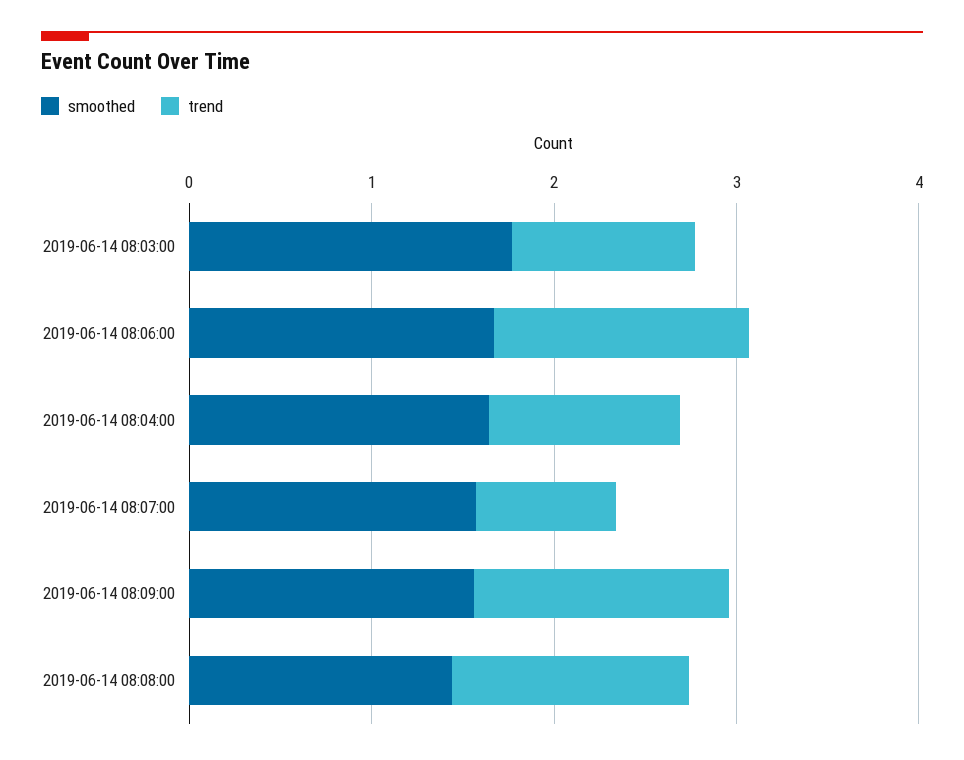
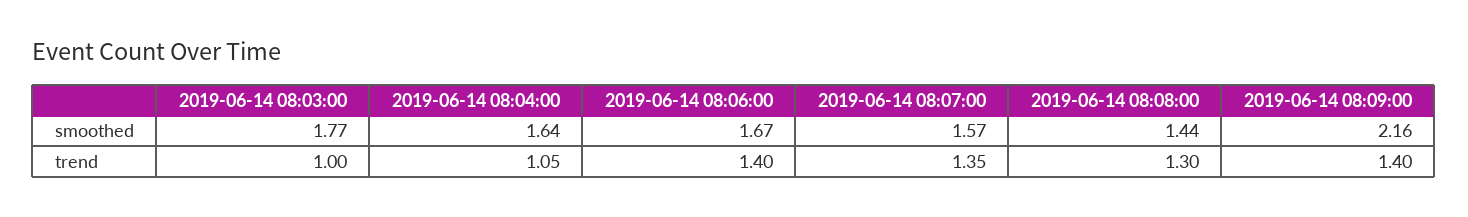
  {
    "smoothed": {
      "2019-06-14 08:03:00": 1.77,
      "2019-06-14 08:06:00": 1.67,
      "2019-06-14 08:04:00": 1.64,
      "2019-06-14 08:07:00": 1.57,
-     "2019-06-14 08:09:00": 1.6,
+     "2019-06-14 08:09:00": 2.16,
      "2019-06-14 08:08:00": 1.44
    },
    "trend": {
      "2019-06-14 08:03:00": 1,
      "2019-06-14 08:06:00": 1.4,
      "2019-06-14 08:04:00": 1.05,
-     "2019-06-14 08:07:00": 0.8,
+     "2019-06-14 08:07:00": 1.35,
      "2019-06-14 08:09:00": 1.4,
      "2019-06-14 08:08:00": 1.3
    }
  }

